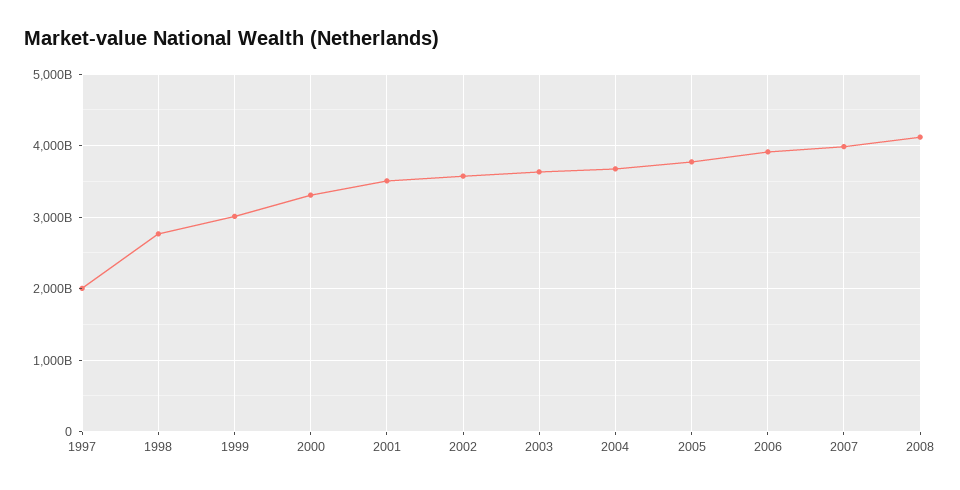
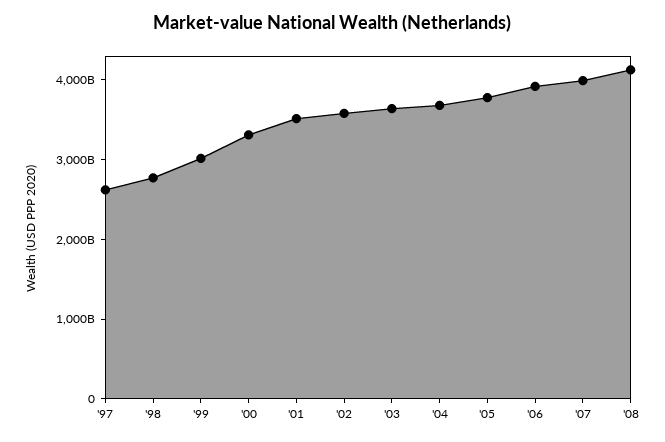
  {
-   "1997": 2000000000000,
+   "1997": 2600000000000,
    "1998": 2800000000000,
    "1999": 3000000000000,
    "2000": 3300000000000,
    "2001": 3500000000000,
    "2002": 3600000000000,
    "2003": 3600000000000,
    "2004": 3700000000000,
    "2005": 3800000000000,
    "2006": 3900000000000,
    "2007": 4000000000000,
    "2008": 4100000000000
  }

